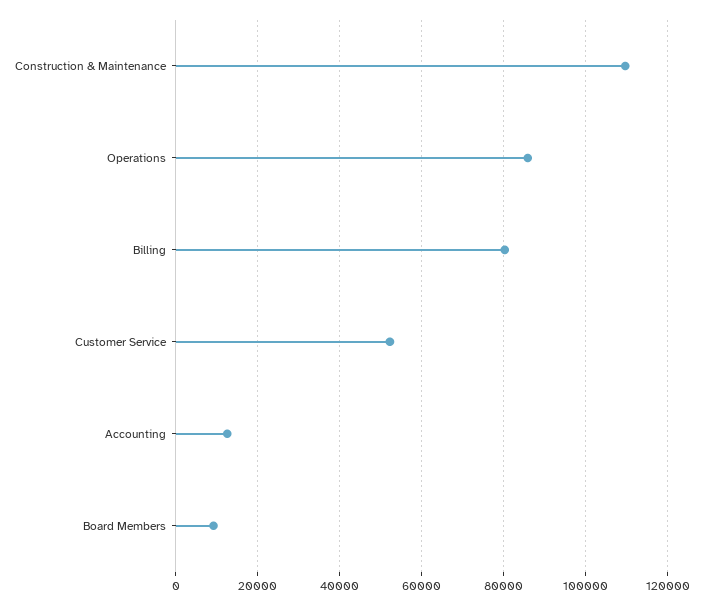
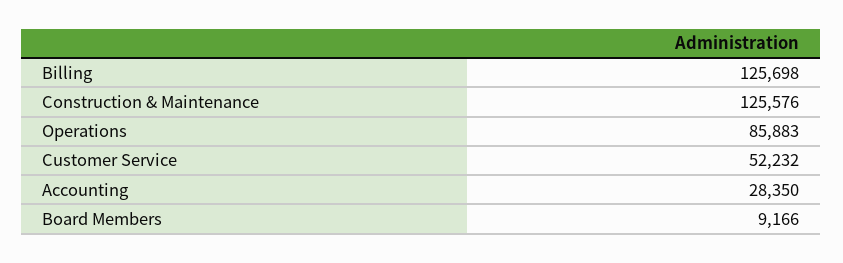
  {
-   "Construction & Maintenance": 110000,
+   "Construction & Maintenance": 125576,
    "Operations": 85883,
-   "Billing": 80000,
+   "Billing": 125698,
    "Customer Service": 52232,
-   "Accounting": 12000,
+   "Accounting": 28350,
    "Board Members": 9166
  }

